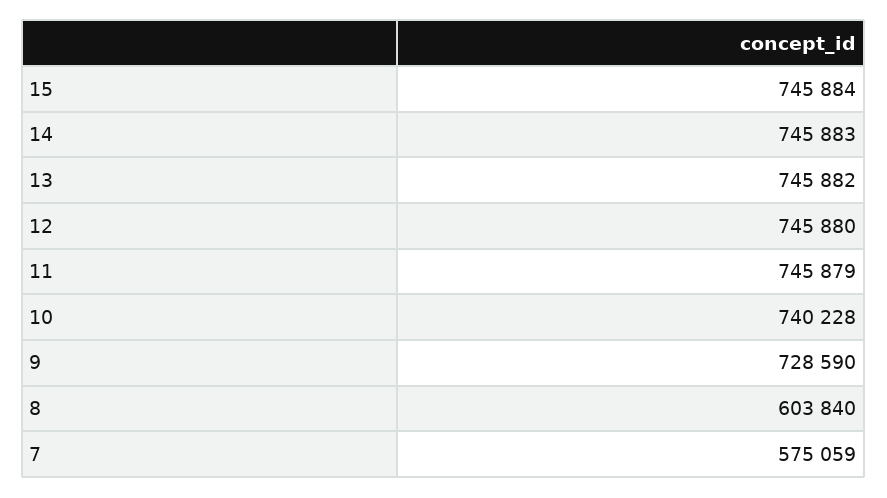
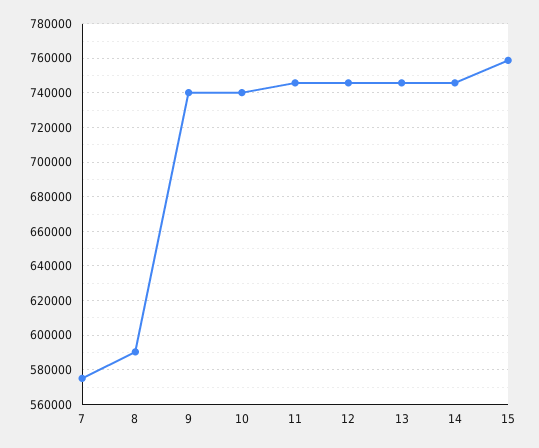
  {
-   "15": 745884,
+   "15": 760000,
    "14": 745883,
    "13": 745882,
    "12": 745880,
    "11": 745879,
    "10": 740228,
-   "9": 728590,
+   "9": 740000,
-   "8": 603840,
+   "8": 590000,
    "7": 575059
  }

